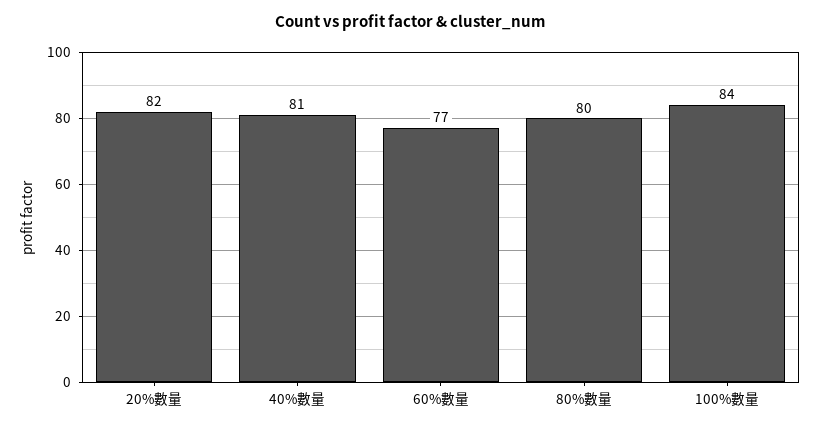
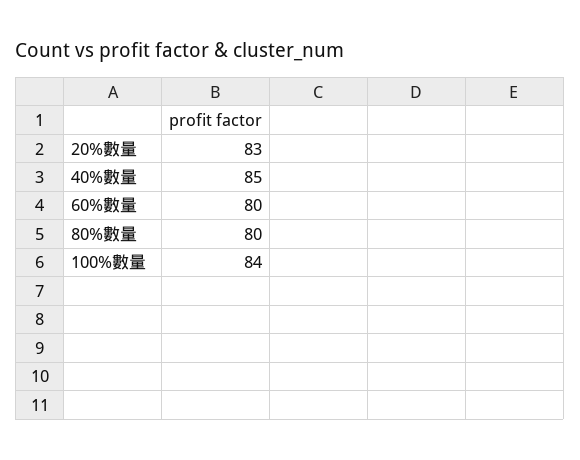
  {
-   "20%數量": 82,
+   "20%數量": 83,
-   "40%數量": 81,
+   "40%數量": 85,
-   "60%數量": 77,
+   "60%數量": 80,
    "80%數量": 80,
    "100%數量": 84
  }

